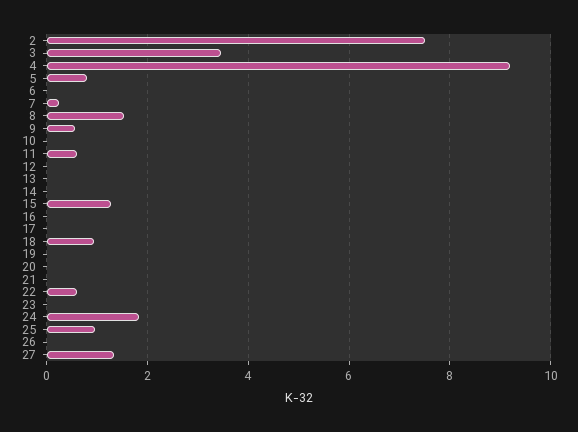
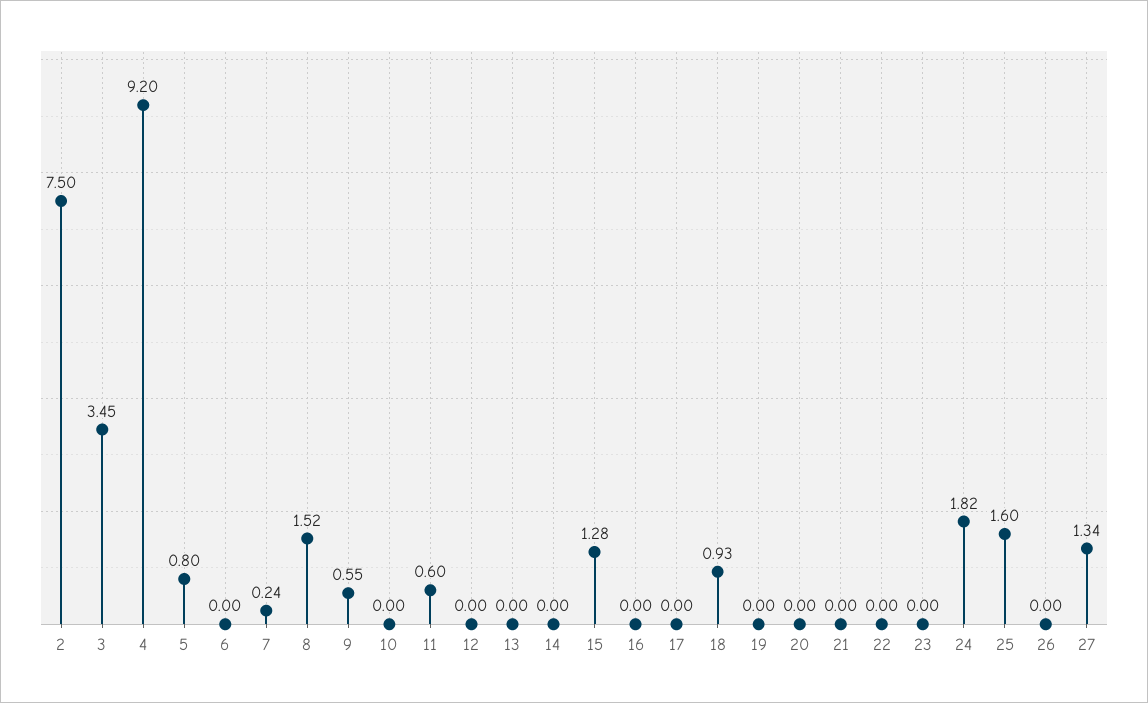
  {
    "2": 7.5,
    "3": 3.45,
    "4": 9.2,
    "5": 0.8,
    "6": 0,
    "7": 0.24,
    "8": 1.52,
    "9": 0.55,
    "10": 0,
    "11": 0.6,
    "12": 0,
    "13": 0,
    "14": 0,
    "15": 1.28,
    "16": 0,
    "17": 0,
    "18": 0.93,
    "19": 0,
    "20": 0,
    "21": 0,
-   "22": 0.6,
+   "22": 0,
    "23": 0,
    "24": 1.82,
-   "25": 1,
+   "25": 1.6,
    "26": 0,
    "27": 1.34
  }

